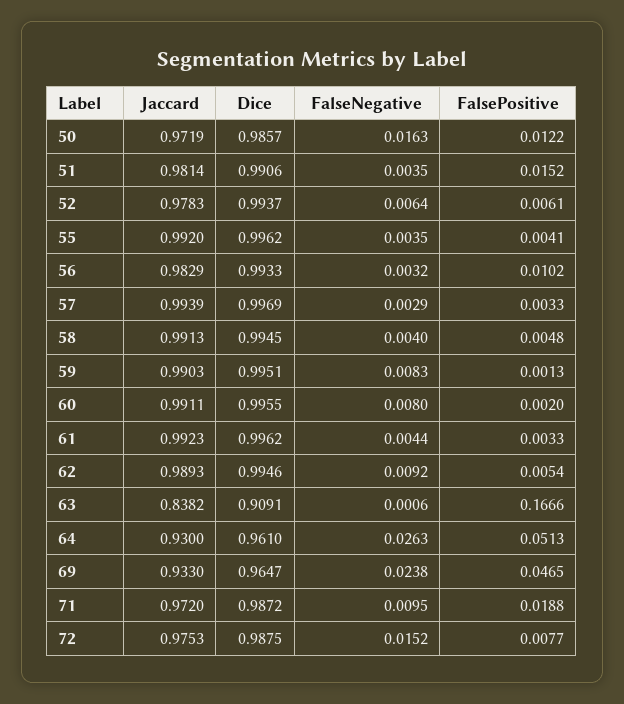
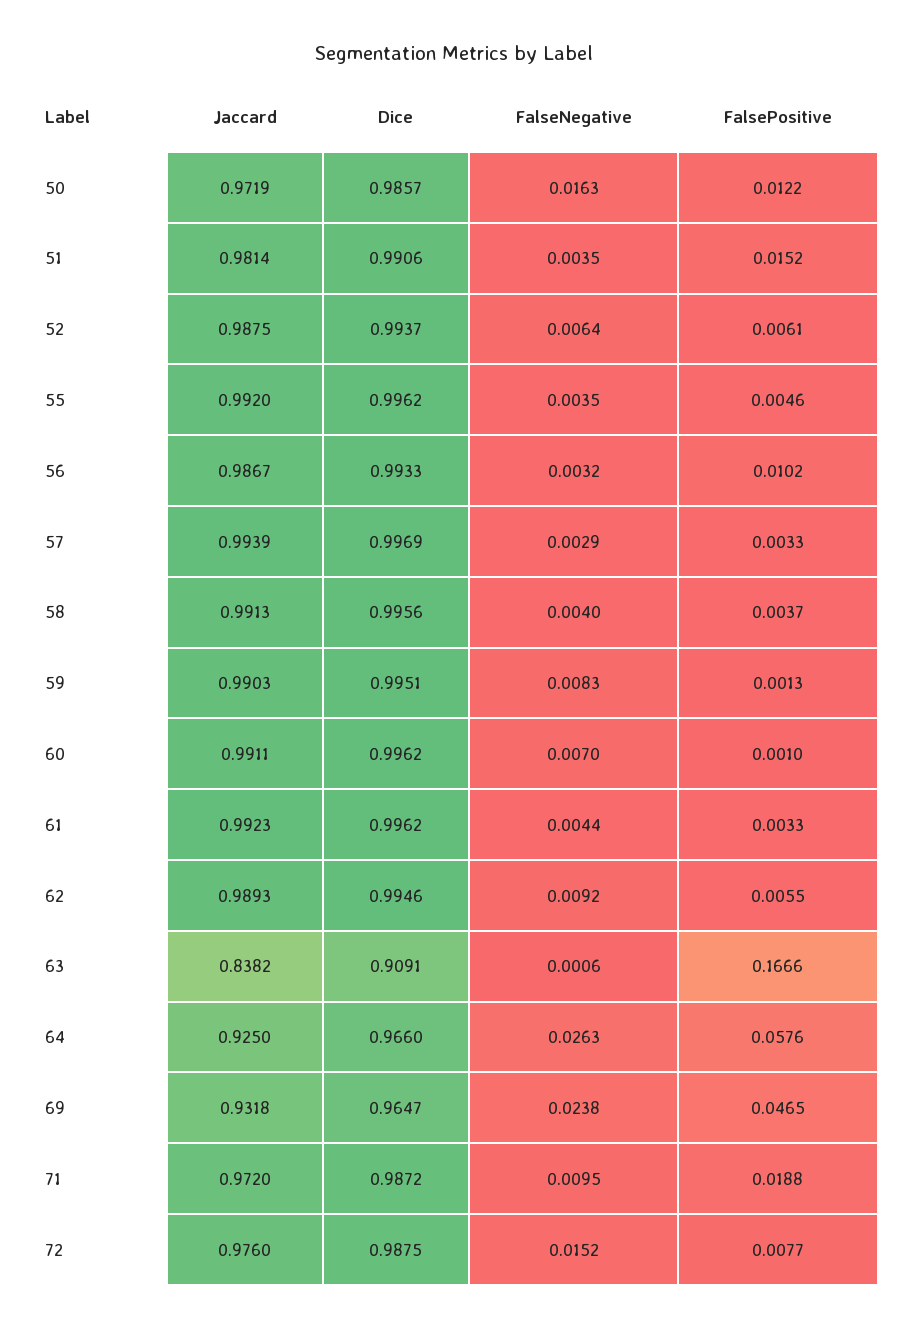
  {
    "Jaccard": {
      "50": 0.9719,
      "51": 0.9814,
-     "52": 0.9783,
+     "52": 0.9875,
      "55": 0.992,
-     "56": 0.9829,
+     "56": 0.9867,
      "57": 0.9939,
      "58": 0.9913,
      "59": 0.9903,
      "60": 0.9911,
      "61": 0.9923,
      "62": 0.9893,
      "63": 0.8382,
-     "64": 0.93,
+     "64": 0.925,
-     "69": 0.933,
+     "69": 0.9318,
      "71": 0.972,
-     "72": 0.9753
+     "72": 0.976
    },
    "Dice": {
      "50": 0.9857,
      "51": 0.9906,
      "52": 0.9937,
      "55": 0.9962,
      "56": 0.9933,
      "57": 0.9969,
-     "58": 0.9945,
+     "58": 0.9956,
      "59": 0.9951,
-     "60": 0.9955,
+     "60": 0.9962,
      "61": 0.9962,
      "62": 0.9946,
      "63": 0.9091,
-     "64": 0.961,
+     "64": 0.966,
      "69": 0.9647,
      "71": 0.9872,
      "72": 0.9875
    },
    "FalseNegative": {
      "50": 0.0163,
      "51": 0.0035,
      "52": 0.0064,
      "55": 0.0035,
      "56": 0.0032,
      "57": 0.0029,
      "58": 0.004,
      "59": 0.0083,
-     "60": 0.008,
+     "60": 0.007,
      "61": 0.0044,
      "62": 0.0092,
      "63": 0.0006,
      "64": 0.0263,
      "69": 0.0238,
      "71": 0.0095,
      "72": 0.0152
    },
    "FalsePositive": {
      "50": 0.0122,
      "51": 0.0152,
      "52": 0.0061,
-     "55": 0.0041,
+     "55": 0.0046,
      "56": 0.0102,
      "57": 0.0033,
-     "58": 0.0048,
+     "58": 0.0037,
      "59": 0.0013,
-     "60": 0.002,
+     "60": 0.001,
      "61": 0.0033,
-     "62": 0.0054,
+     "62": 0.0055,
      "63": 0.1666,
-     "64": 0.0513,
+     "64": 0.0576,
      "69": 0.0465,
      "71": 0.0188,
      "72": 0.0077
    }
  }

